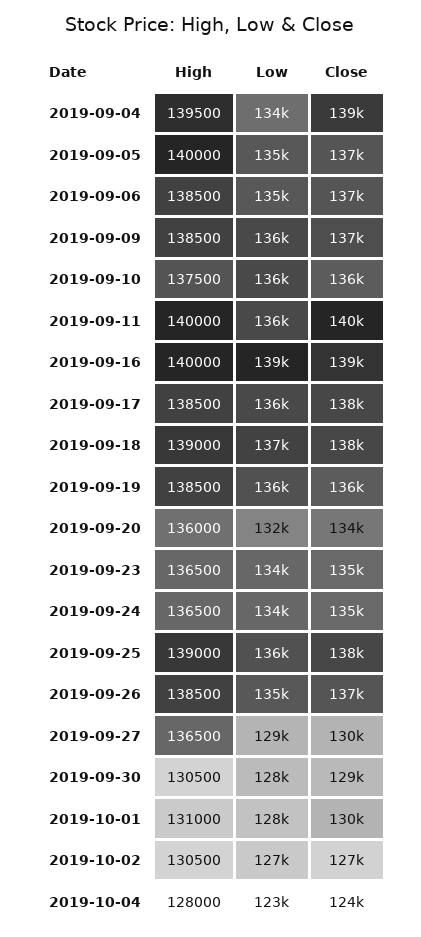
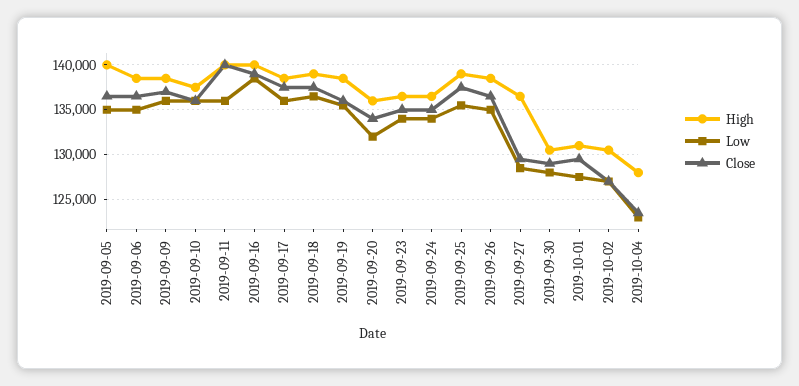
  {
    "High": {
-     "2019-09-04": 139500,
      "2019-09-05": 140000,
      "2019-09-06": 138500,
      "2019-09-09": 138500,
      "2019-09-10": 137500,
      "2019-09-11": 140000,
      "2019-09-16": 140000,
      "2019-09-17": 138500,
      "2019-09-18": 139000,
      "2019-09-19": 138500,
      "2019-09-20": 136000,
      "2019-09-23": 136500,
      "2019-09-24": 136500,
      "2019-09-25": 139000,
      "2019-09-26": 138500,
      "2019-09-27": 136500,
      "2019-09-30": 130500,
      "2019-10-01": 131000,
      "2019-10-02": 130500,
      "2019-10-04": 128000
    },
    "Low": {
-     "2019-09-04": 134000,
      "2019-09-05": 135000,
      "2019-09-06": 135000,
      "2019-09-09": 136000,
      "2019-09-10": 136000,
      "2019-09-11": 136000,
      "2019-09-16": 139000,
      "2019-09-17": 136000,
      "2019-09-18": 137000,
      "2019-09-19": 136000,
      "2019-09-20": 132000,
      "2019-09-23": 134000,
      "2019-09-24": 134000,
      "2019-09-25": 136000,
      "2019-09-26": 135000,
      "2019-09-27": 129000,
      "2019-09-30": 128000,
      "2019-10-01": 128000,
      "2019-10-02": 127000,
      "2019-10-04": 123000
    },
    "Close": {
-     "2019-09-04": 139000,
      "2019-09-05": 137000,
      "2019-09-06": 137000,
      "2019-09-09": 137000,
      "2019-09-10": 136000,
      "2019-09-11": 140000,
      "2019-09-16": 139000,
      "2019-09-17": 138000,
      "2019-09-18": 138000,
      "2019-09-19": 136000,
      "2019-09-20": 134000,
      "2019-09-23": 135000,
      "2019-09-24": 135000,
      "2019-09-25": 138000,
      "2019-09-26": 137000,
      "2019-09-27": 130000,
      "2019-09-30": 129000,
      "2019-10-01": 130000,
      "2019-10-02": 127000,
      "2019-10-04": 124000
    }
  }

